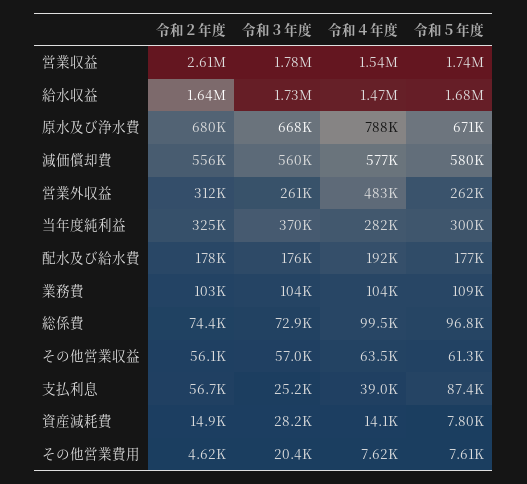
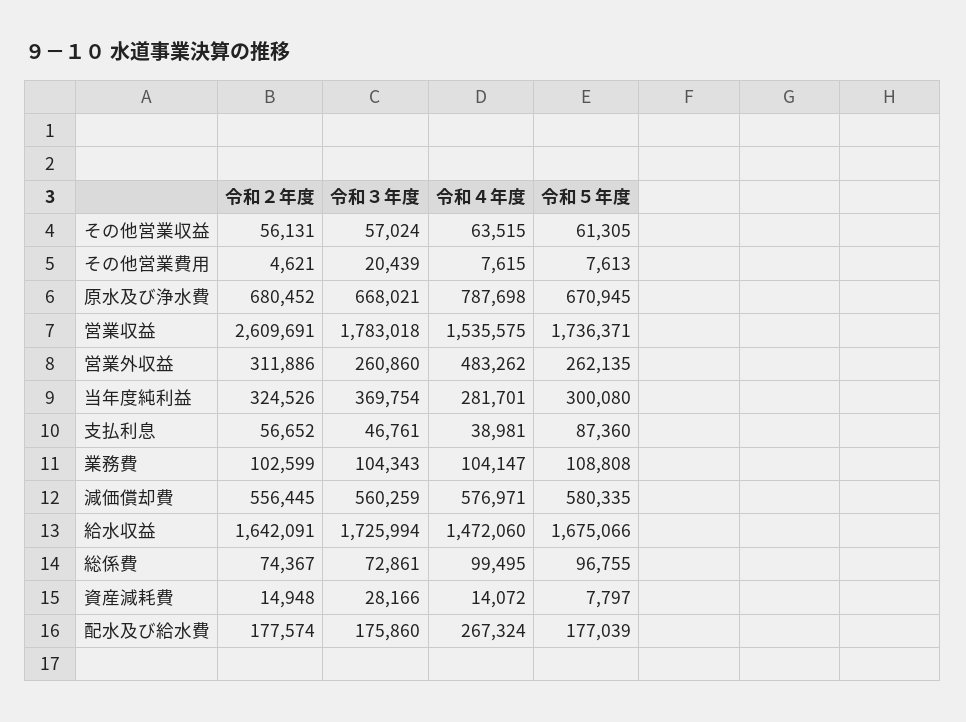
  {
    "令和２年度": {
      "営業収益": 2609691,
      "給水収益": 1642091,
      "原水及び浄水費": 680452,
      "減価償却費": 556445,
      "営業外収益": 311886,
      "当年度純利益": 324526,
      "配水及び給水費": 177574,
      "業務費": 102599,
      "総係費": 74367,
      "その他営業収益": 56131,
      "支払利息": 56652,
      "資産減耗費": 14948,
      "その他営業費用": 4621
    },
    "令和３年度": {
      "営業収益": 1783018,
      "給水収益": 1725994,
      "原水及び浄水費": 668021,
      "減価償却費": 560259,
      "営業外収益": 260860,
      "当年度純利益": 369754,
      "配水及び給水費": 175860,
      "業務費": 104343,
      "総係費": 72861,
      "その他営業収益": 57024,
-     "支払利息": 25200,
+     "支払利息": 46761,
      "資産減耗費": 28166,
      "その他営業費用": 20439
    },
    "令和４年度": {
      "営業収益": 1535575,
      "給水収益": 1472060,
      "原水及び浄水費": 787698,
      "減価償却費": 576971,
      "営業外収益": 483262,
      "当年度純利益": 281701,
-     "配水及び給水費": 192000,
+     "配水及び給水費": 267324,
      "業務費": 104147,
      "総係費": 99495,
      "その他営業収益": 63515,
      "支払利息": 38981,
      "資産減耗費": 14072,
      "その他営業費用": 7615
    },
    "令和５年度": {
      "営業収益": 1736371,
      "給水収益": 1675066,
      "原水及び浄水費": 670945,
      "減価償却費": 580335,
      "営業外収益": 262135,
      "当年度純利益": 300080,
      "配水及び給水費": 177039,
      "業務費": 108808,
      "総係費": 96755,
      "その他営業収益": 61305,
      "支払利息": 87360,
      "資産減耗費": 7797,
      "その他営業費用": 7613
    }
  }

